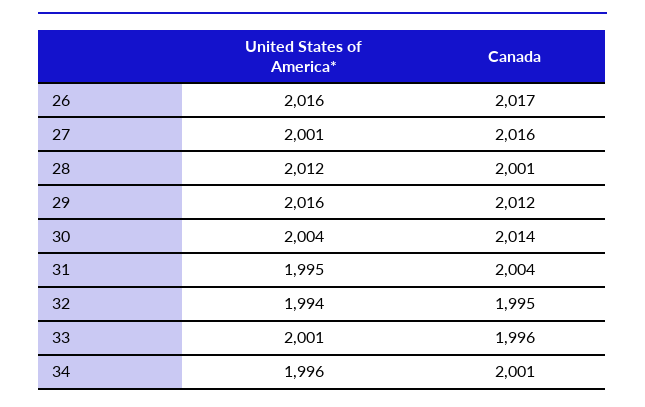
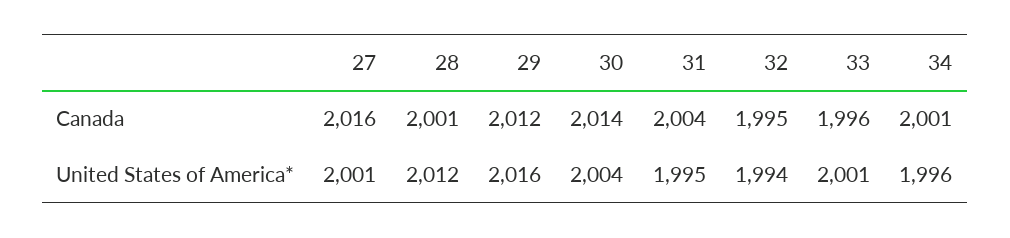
  {
    "United States of America*": {
-     "26": 2016,
      "27": 2001,
      "28": 2012,
      "29": 2016,
      "30": 2004,
      "31": 1995,
      "32": 1994,
      "33": 2001,
      "34": 1996
    },
    "Canada": {
-     "26": 2017,
      "27": 2016,
      "28": 2001,
      "29": 2012,
      "30": 2014,
      "31": 2004,
      "32": 1995,
      "33": 1996,
      "34": 2001
    }
  }

